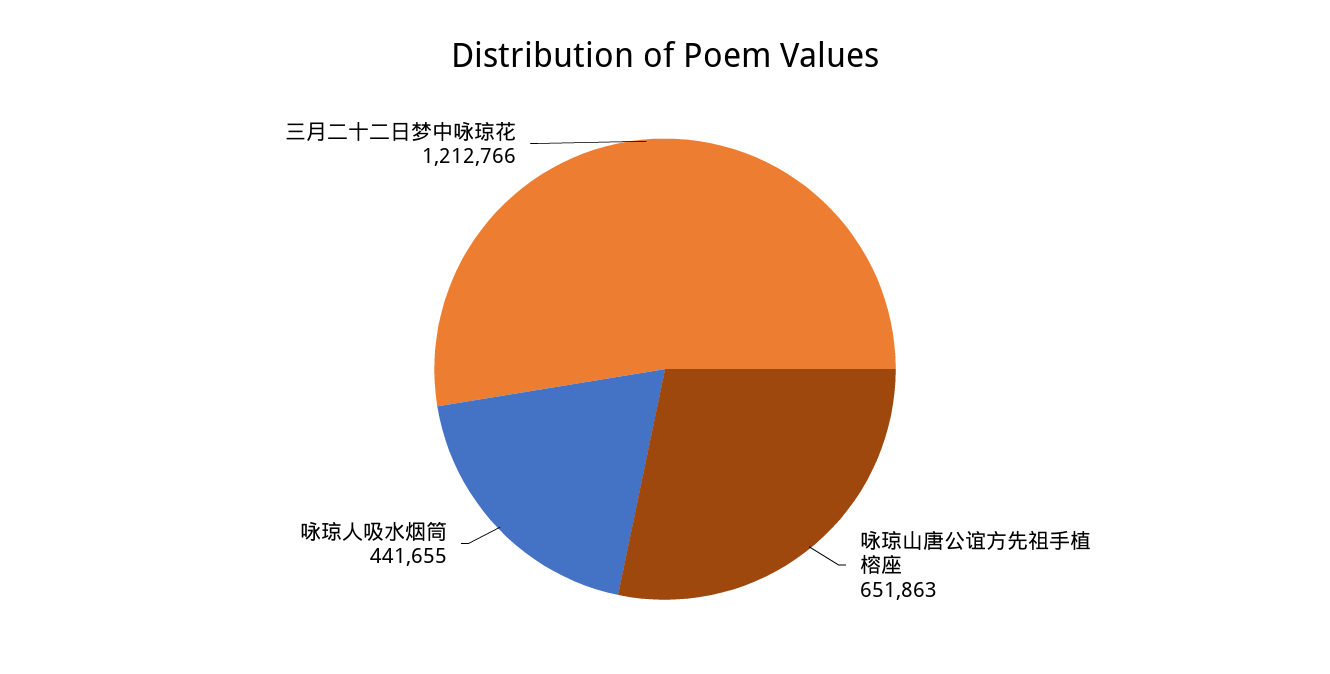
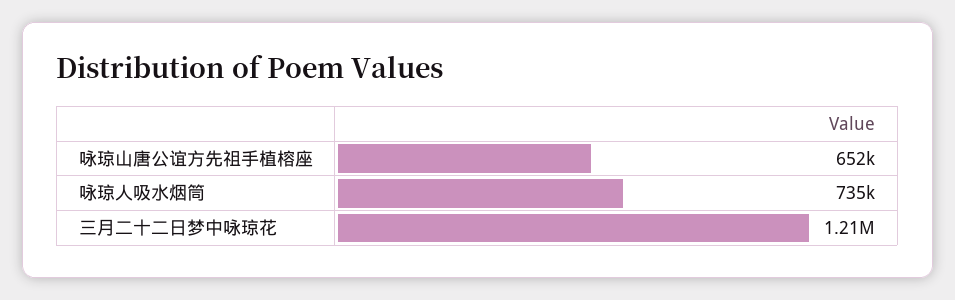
  {
    "咏琼山唐公谊方先祖手植榕座": 651863,
-   "咏琼人吸水烟筒": 441655,
+   "咏琼人吸水烟筒": 735000,
    "三月二十二日梦中咏琼花": 1212766
  }

